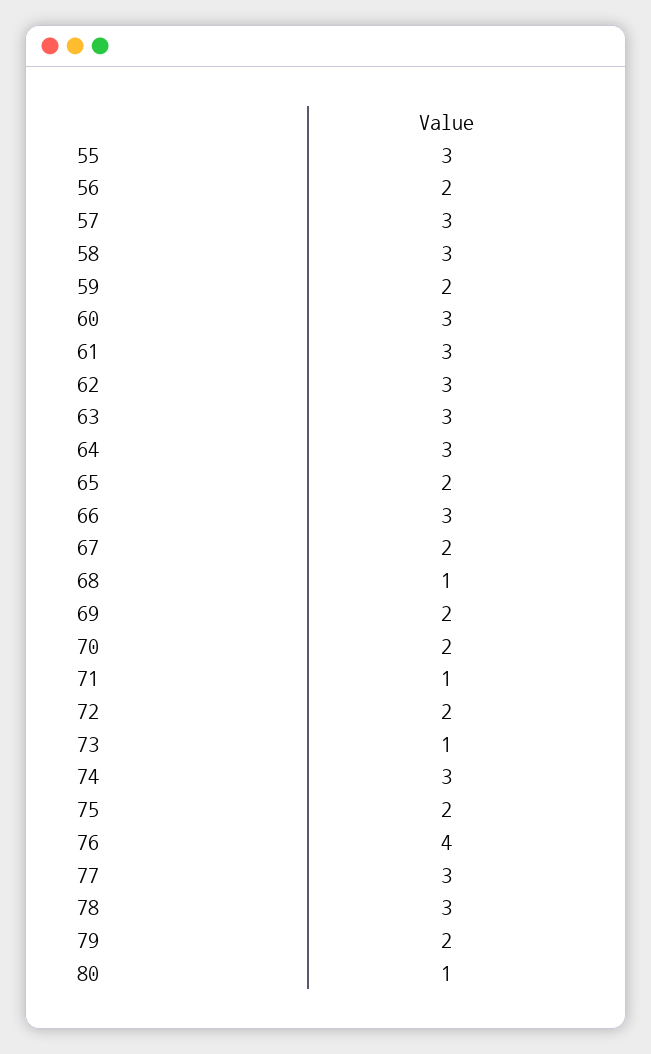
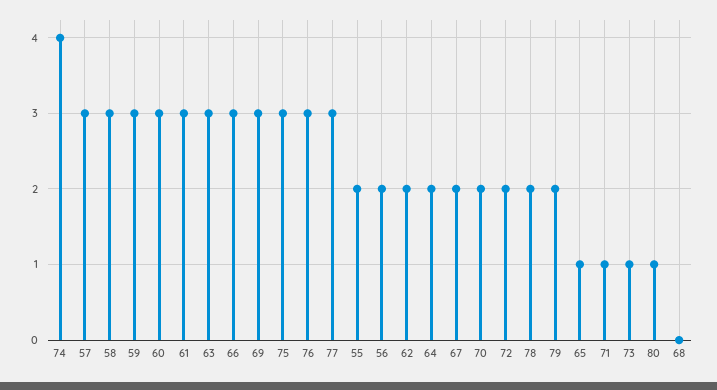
  {
-   "55": 3,
+   "55": 2,
    "56": 2,
    "57": 3,
    "58": 3,
-   "59": 2,
+   "59": 3,
    "60": 3,
    "61": 3,
-   "62": 3,
+   "62": 2,
    "63": 3,
-   "64": 3,
+   "64": 2,
-   "65": 2,
+   "65": 1,
    "66": 3,
    "67": 2,
-   "68": 1,
+   "68": 0,
-   "69": 2,
+   "69": 3,
    "70": 2,
    "71": 1,
    "72": 2,
    "73": 1,
-   "74": 3,
+   "74": 4,
-   "75": 2,
+   "75": 3,
-   "76": 4,
+   "76": 3,
    "77": 3,
-   "78": 3,
+   "78": 2,
    "79": 2,
    "80": 1
  }

